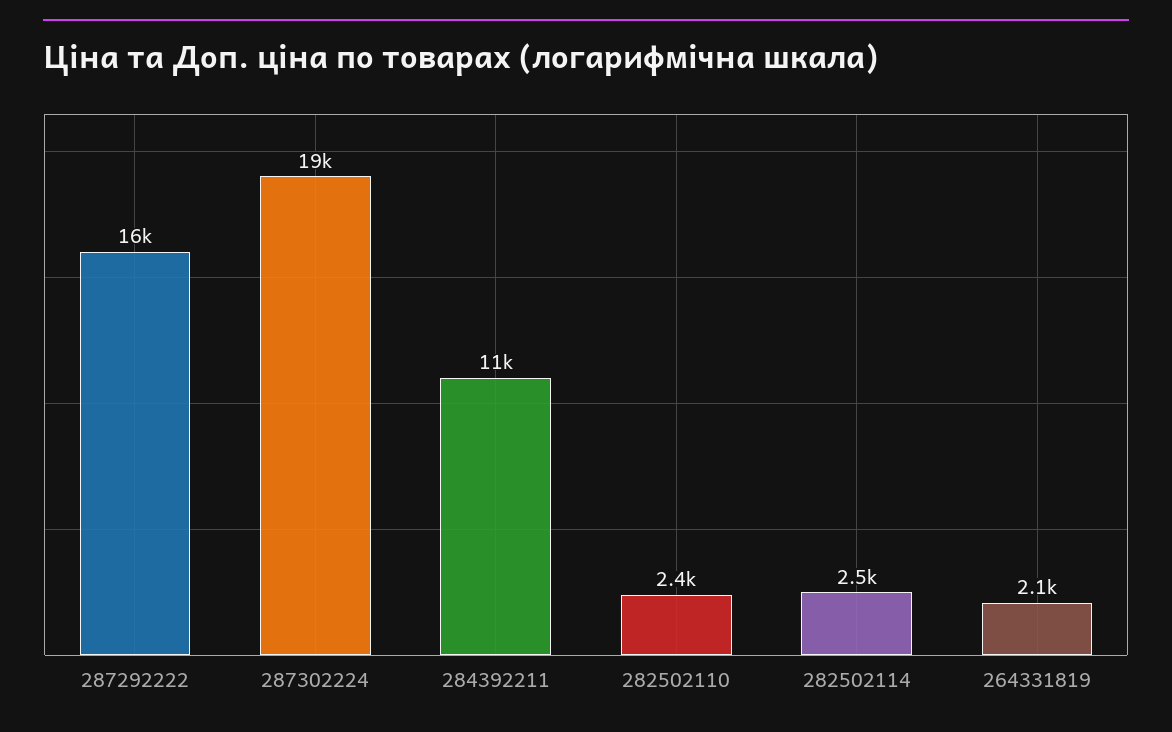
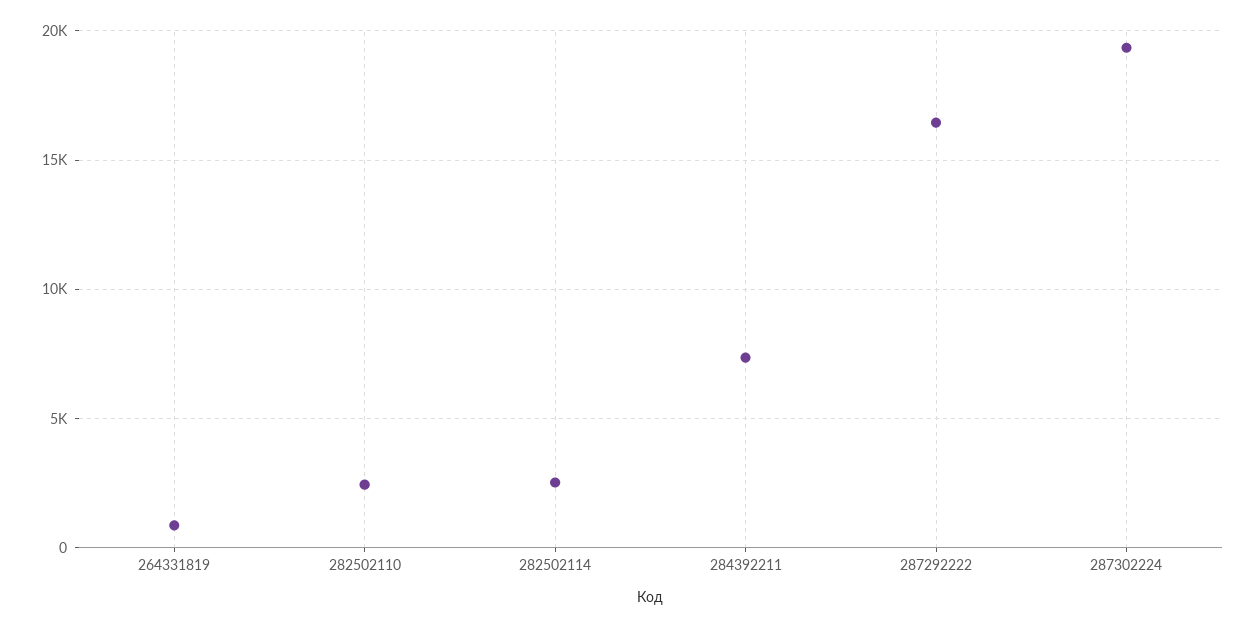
  {
    "287292222": 16000,
    "287302224": 19000,
-   "284392211": 11000,
+   "284392211": 7500,
    "282502110": 2400,
    "282502114": 2500,
-   "264331819": 2100
+   "264331819": 1000
  }

